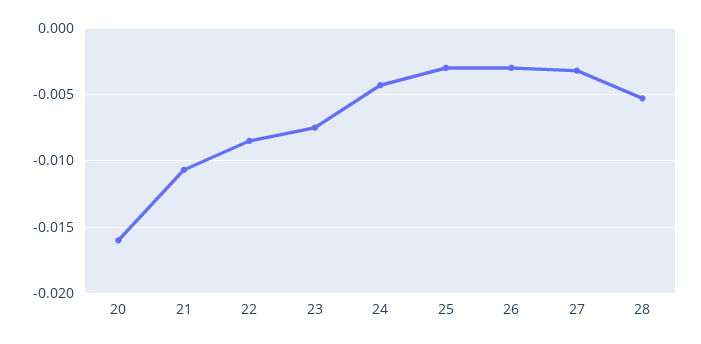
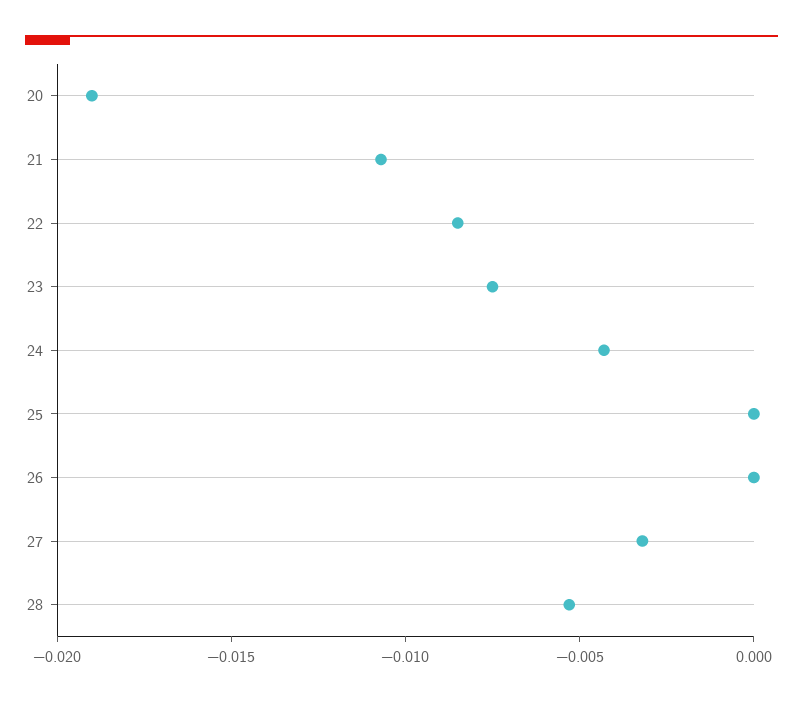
  {
-   "20": -0.016,
+   "20": -0.019,
    "21": -0.0105,
    "22": -0.0085,
    "23": -0.0075,
    "24": -0.0045,
-   "25": -0.003,
+   "25": 0,
-   "26": -0.003,
+   "26": 0,
    "27": -0.003,
    "28": -0.0055
  }

